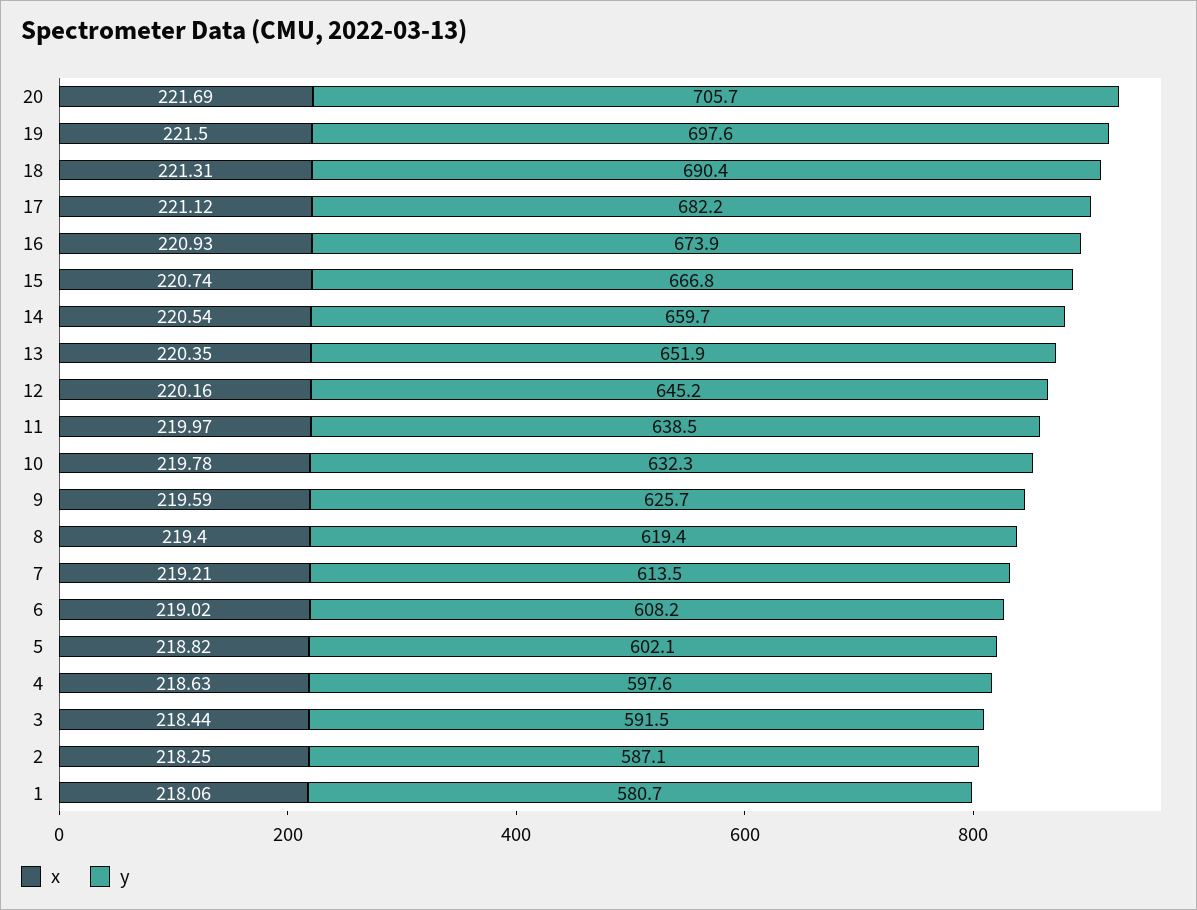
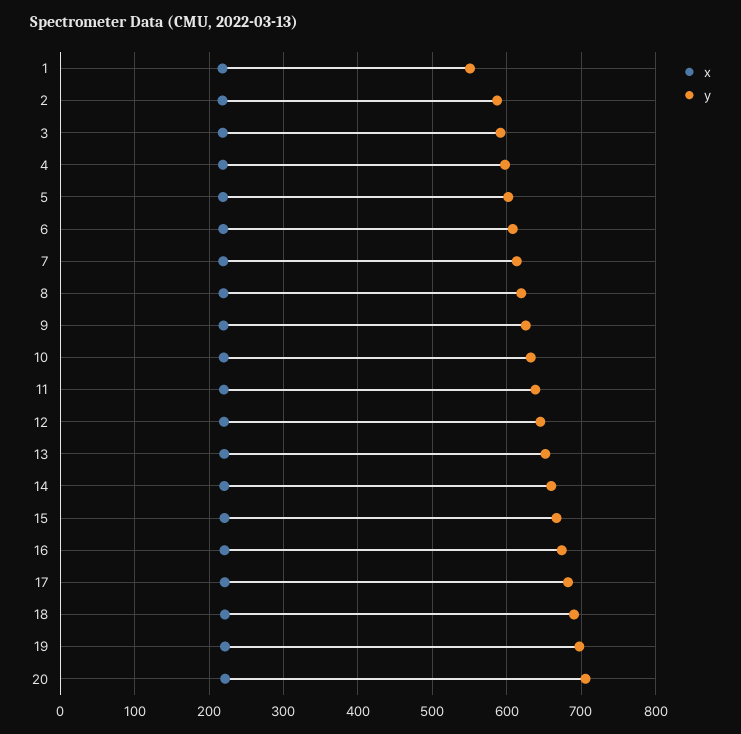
  {
    "x": {
      "20": 221.69,
      "19": 221.5,
      "18": 221.31,
      "17": 221.12,
      "16": 220.93,
      "15": 220.74,
      "14": 220.54,
      "13": 220.35,
      "12": 220.16,
      "11": 219.97,
      "10": 219.78,
      "9": 219.59,
      "8": 219.4,
      "7": 219.21,
      "6": 219.02,
      "5": 218.82,
      "4": 218.63,
      "3": 218.44,
      "2": 218.25,
      "1": 218.06
    },
    "y": {
      "20": 705.7,
      "19": 697.6,
      "18": 690.4,
      "17": 682.2,
      "16": 673.9,
      "15": 666.8,
      "14": 659.7,
      "13": 651.9,
      "12": 645.2,
      "11": 638.5,
      "10": 632.3,
      "9": 625.7,
      "8": 619.4,
      "7": 613.5,
      "6": 608.2,
      "5": 602.1,
      "4": 597.6,
      "3": 591.5,
      "2": 587.1,
-     "1": 580.7
+     "1": 550
    }
  }

